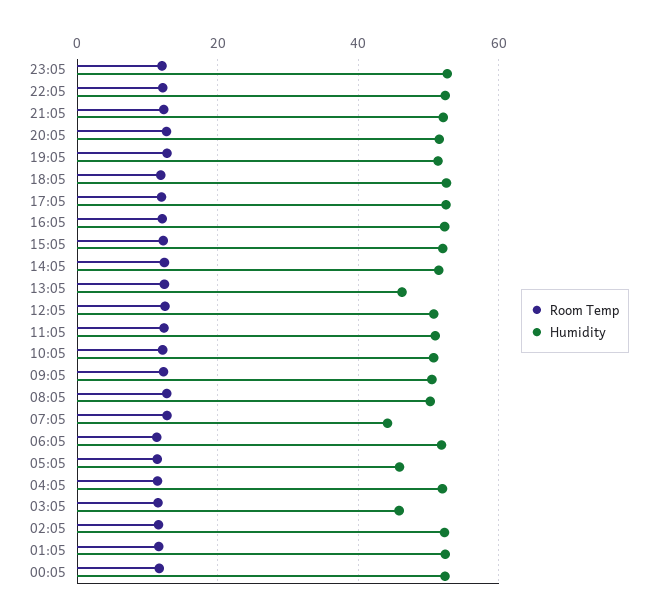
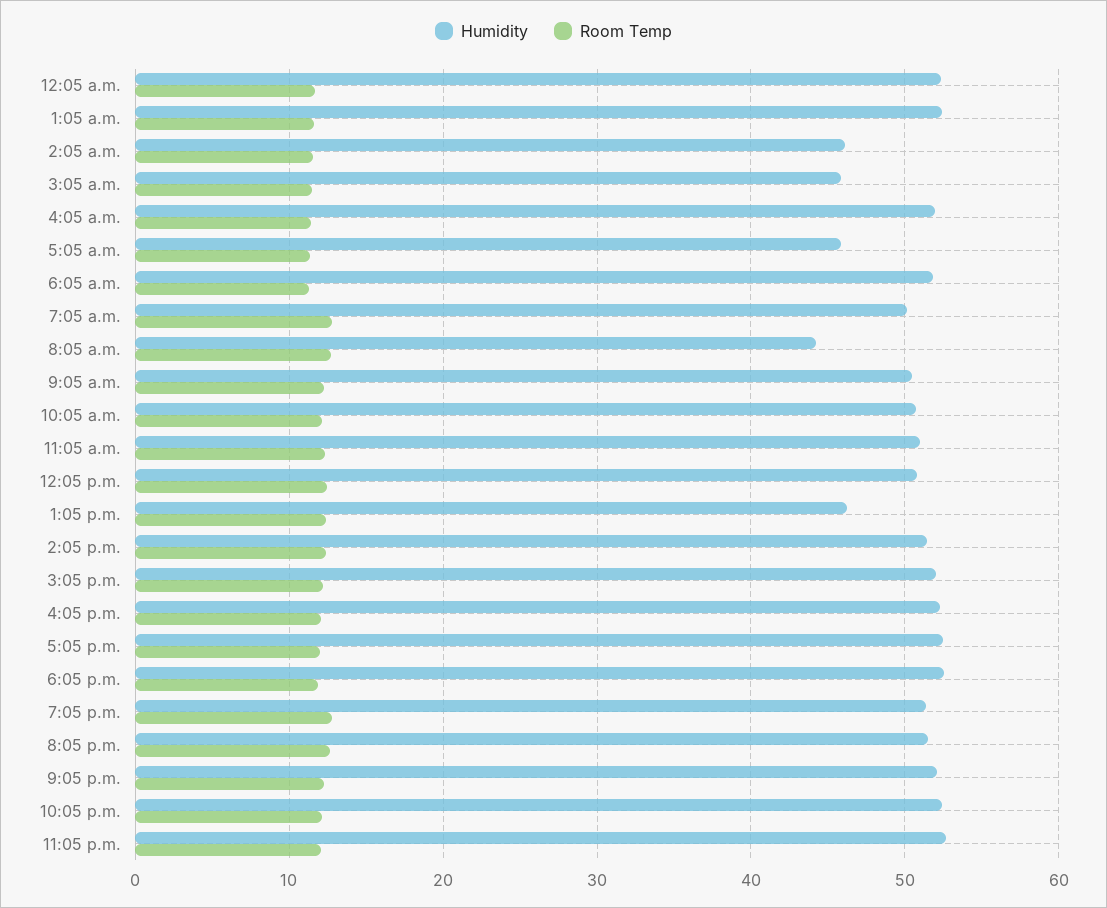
  {
    "Room Temp": {
      "23:05": 12,
      "22:05": 12,
      "21:05": 12,
      "20:05": 13,
      "19:05": 13,
      "18:05": 12,
      "17:05": 12,
      "16:05": 12,
      "15:05": 12,
      "14:05": 12,
      "13:05": 12,
      "12:05": 12,
      "11:05": 12,
      "10:05": 12,
      "09:05": 12,
      "08:05": 13,
      "07:05": 13,
      "06:05": 11,
      "05:05": 11,
      "04:05": 11,
      "03:05": 11,
      "02:05": 12,
      "01:05": 12,
      "00:05": 12
    },
    "Humidity": {
      "23:05": 53,
      "22:05": 52,
      "21:05": 52,
      "20:05": 52,
      "19:05": 51,
      "18:05": 53,
      "17:05": 52,
      "16:05": 52,
      "15:05": 52,
      "14:05": 51,
      "13:05": 46,
      "12:05": 51,
      "11:05": 51,
      "10:05": 51,
      "09:05": 50,
-     "08:05": 50,
+     "08:05": 44,
-     "07:05": 44,
+     "07:05": 50,
      "06:05": 52,
      "05:05": 46,
      "04:05": 52,
      "03:05": 46,
-     "02:05": 52,
+     "02:05": 46,
      "01:05": 52,
      "00:05": 52
    }
  }

